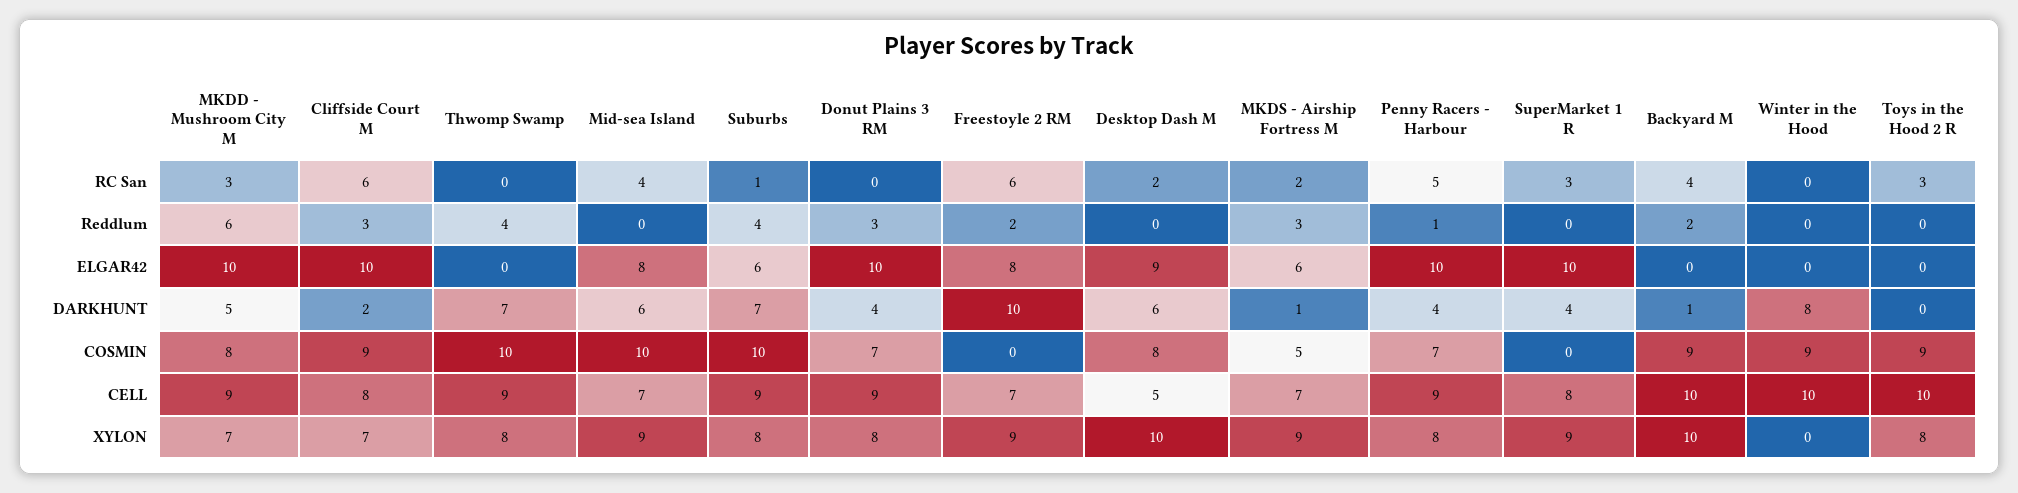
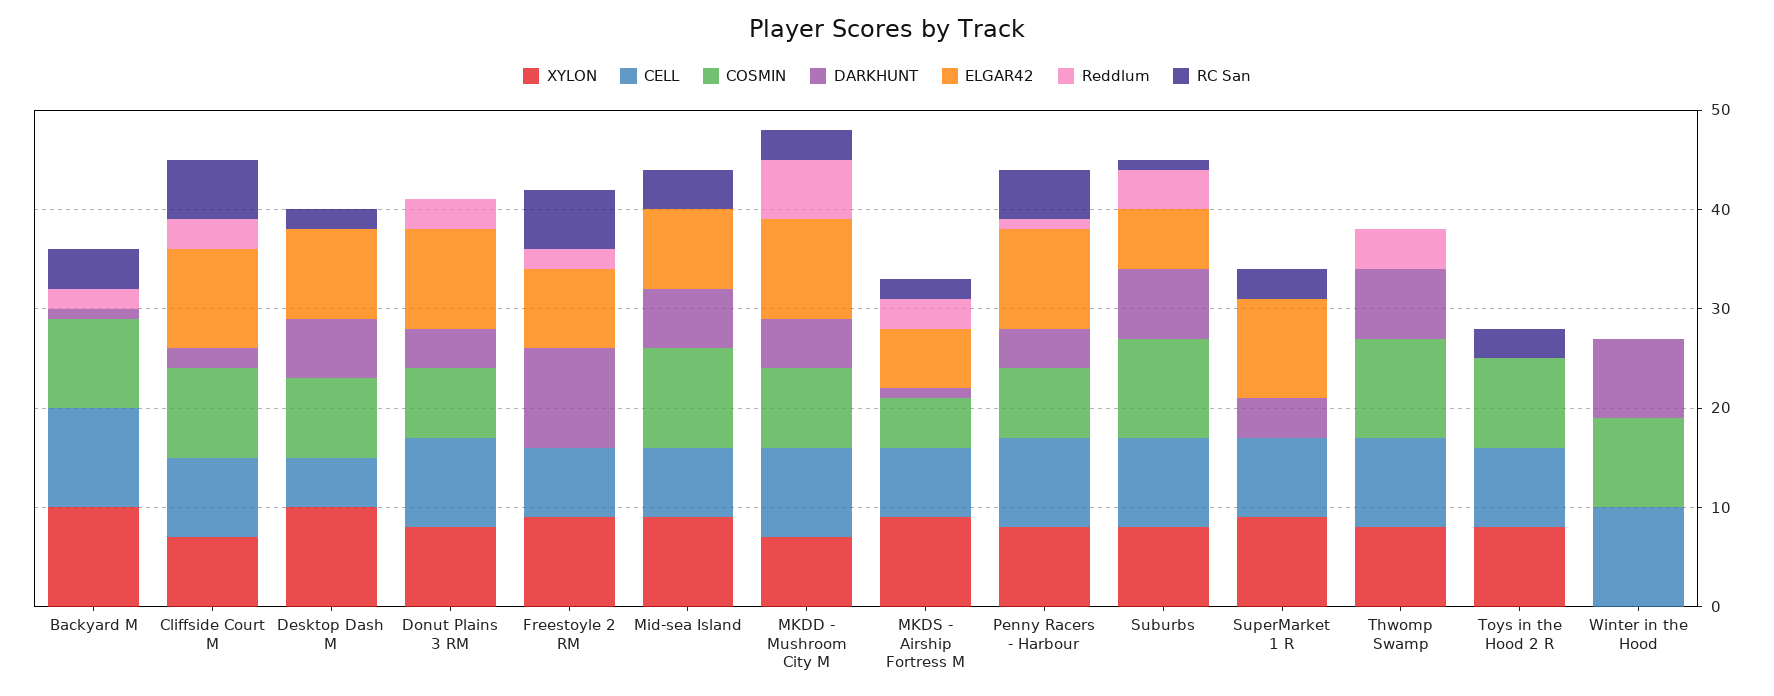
  {
    "RC San": {
      "MKDD - Mushroom City M": 3,
      "Cliffside Court M": 6,
      "Thwomp Swamp": 0,
      "Mid-sea Island": 4,
      "Suburbs": 1,
      "Donut Plains 3 RM": 0,
      "Freestoyle 2 RM": 6,
      "Desktop Dash M": 2,
      "MKDS - Airship Fortress M": 2,
      "Penny Racers - Harbour": 5,
      "SuperMarket 1 R": 3,
      "Backyard M": 4,
      "Winter in the Hood": 0,
      "Toys in the Hood 2 R": 3
    },
    "Reddlum": {
      "MKDD - Mushroom City M": 6,
      "Cliffside Court M": 3,
      "Thwomp Swamp": 4,
      "Mid-sea Island": 0,
      "Suburbs": 4,
      "Donut Plains 3 RM": 3,
      "Freestoyle 2 RM": 2,
      "Desktop Dash M": 0,
      "MKDS - Airship Fortress M": 3,
      "Penny Racers - Harbour": 1,
      "SuperMarket 1 R": 0,
      "Backyard M": 2,
      "Winter in the Hood": 0,
      "Toys in the Hood 2 R": 0
    },
    "ELGAR42": {
      "MKDD - Mushroom City M": 10,
      "Cliffside Court M": 10,
      "Thwomp Swamp": 0,
      "Mid-sea Island": 8,
      "Suburbs": 6,
      "Donut Plains 3 RM": 10,
      "Freestoyle 2 RM": 8,
      "Desktop Dash M": 9,
      "MKDS - Airship Fortress M": 6,
      "Penny Racers - Harbour": 10,
      "SuperMarket 1 R": 10,
      "Backyard M": 0,
      "Winter in the Hood": 0,
      "Toys in the Hood 2 R": 0
    },
    "DARKHUNT": {
      "MKDD - Mushroom City M": 5,
      "Cliffside Court M": 2,
      "Thwomp Swamp": 7,
      "Mid-sea Island": 6,
      "Suburbs": 7,
      "Donut Plains 3 RM": 4,
      "Freestoyle 2 RM": 10,
      "Desktop Dash M": 6,
      "MKDS - Airship Fortress M": 1,
      "Penny Racers - Harbour": 4,
      "SuperMarket 1 R": 4,
      "Backyard M": 1,
      "Winter in the Hood": 8,
      "Toys in the Hood 2 R": 0
    },
    "COSMIN": {
      "MKDD - Mushroom City M": 8,
      "Cliffside Court M": 9,
      "Thwomp Swamp": 10,
      "Mid-sea Island": 10,
      "Suburbs": 10,
      "Donut Plains 3 RM": 7,
      "Freestoyle 2 RM": 0,
      "Desktop Dash M": 8,
      "MKDS - Airship Fortress M": 5,
      "Penny Racers - Harbour": 7,
      "SuperMarket 1 R": 0,
      "Backyard M": 9,
      "Winter in the Hood": 9,
      "Toys in the Hood 2 R": 9
    },
    "CELL": {
      "MKDD - Mushroom City M": 9,
      "Cliffside Court M": 8,
      "Thwomp Swamp": 9,
      "Mid-sea Island": 7,
      "Suburbs": 9,
      "Donut Plains 3 RM": 9,
      "Freestoyle 2 RM": 7,
      "Desktop Dash M": 5,
      "MKDS - Airship Fortress M": 7,
      "Penny Racers - Harbour": 9,
      "SuperMarket 1 R": 8,
      "Backyard M": 10,
      "Winter in the Hood": 10,
-     "Toys in the Hood 2 R": 10
+     "Toys in the Hood 2 R": 8
    },
    "XYLON": {
      "MKDD - Mushroom City M": 7,
      "Cliffside Court M": 7,
      "Thwomp Swamp": 8,
      "Mid-sea Island": 9,
      "Suburbs": 8,
      "Donut Plains 3 RM": 8,
      "Freestoyle 2 RM": 9,
      "Desktop Dash M": 10,
      "MKDS - Airship Fortress M": 9,
      "Penny Racers - Harbour": 8,
      "SuperMarket 1 R": 9,
      "Backyard M": 10,
      "Winter in the Hood": 0,
      "Toys in the Hood 2 R": 8
    }
  }

